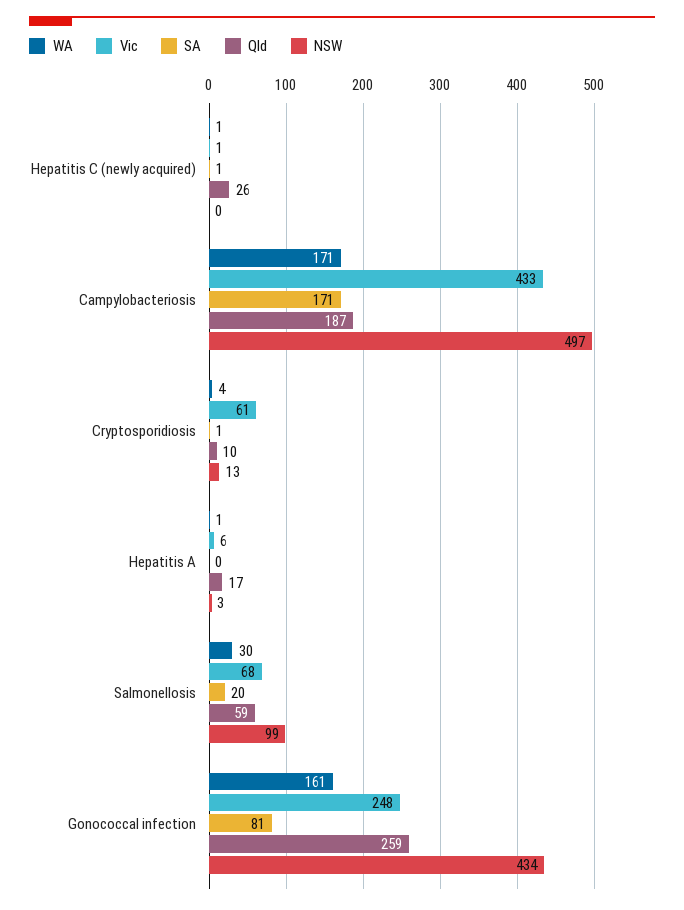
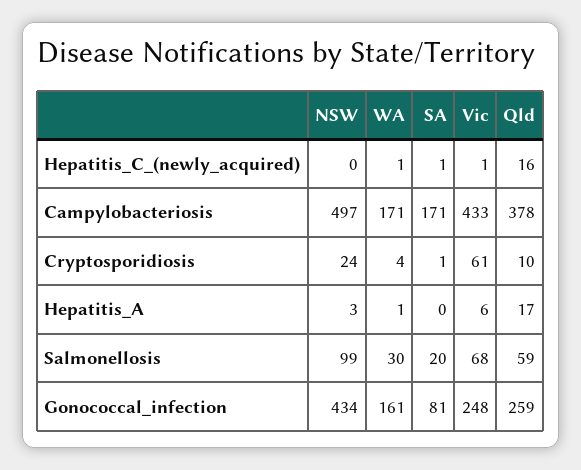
  {
    "WA": {
      "Hepatitis C (newly acquired)": 1,
      "Campylobacteriosis": 171,
      "Cryptosporidiosis": 4,
      "Hepatitis A": 1,
      "Salmonellosis": 30,
      "Gonococcal infection": 161
    },
    "Vic": {
      "Hepatitis C (newly acquired)": 1,
      "Campylobacteriosis": 433,
      "Cryptosporidiosis": 61,
      "Hepatitis A": 6,
      "Salmonellosis": 68,
      "Gonococcal infection": 248
    },
    "SA": {
      "Hepatitis C (newly acquired)": 1,
      "Campylobacteriosis": 171,
      "Cryptosporidiosis": 1,
      "Hepatitis A": 0,
      "Salmonellosis": 20,
      "Gonococcal infection": 81
    },
    "Qld": {
-     "Hepatitis C (newly acquired)": 26,
+     "Hepatitis C (newly acquired)": 16,
-     "Campylobacteriosis": 187,
+     "Campylobacteriosis": 378,
      "Cryptosporidiosis": 10,
      "Hepatitis A": 17,
      "Salmonellosis": 59,
      "Gonococcal infection": 259
    },
    "NSW": {
      "Hepatitis C (newly acquired)": 0,
      "Campylobacteriosis": 497,
-     "Cryptosporidiosis": 13,
+     "Cryptosporidiosis": 24,
      "Hepatitis A": 3,
      "Salmonellosis": 99,
      "Gonococcal infection": 434
    }
  }

